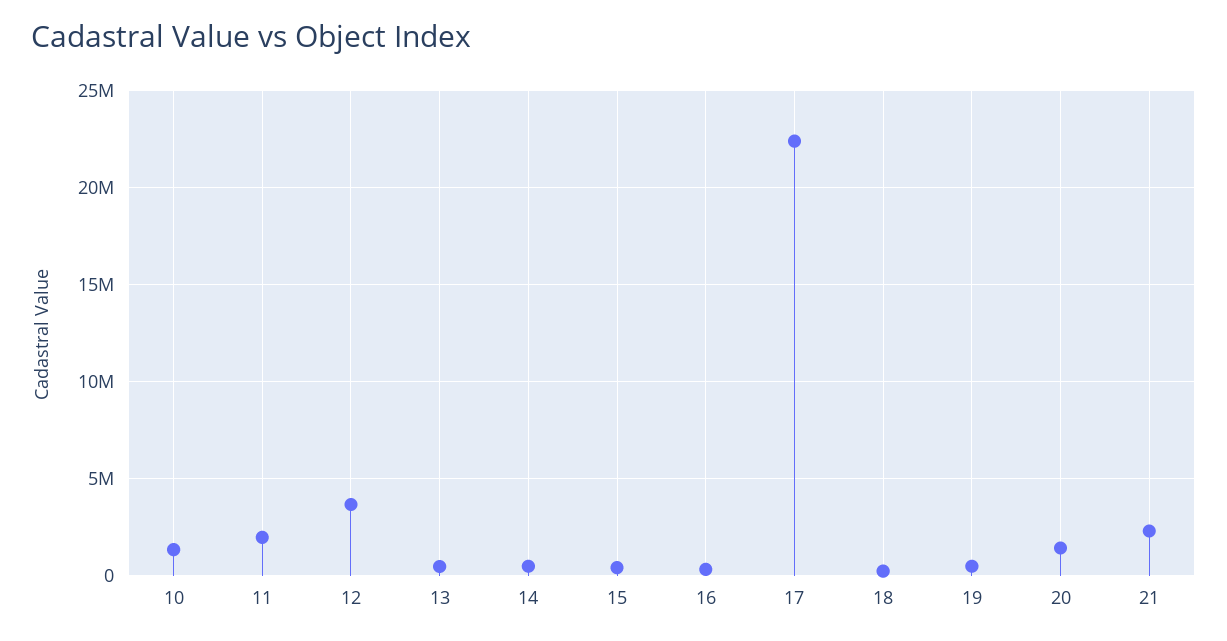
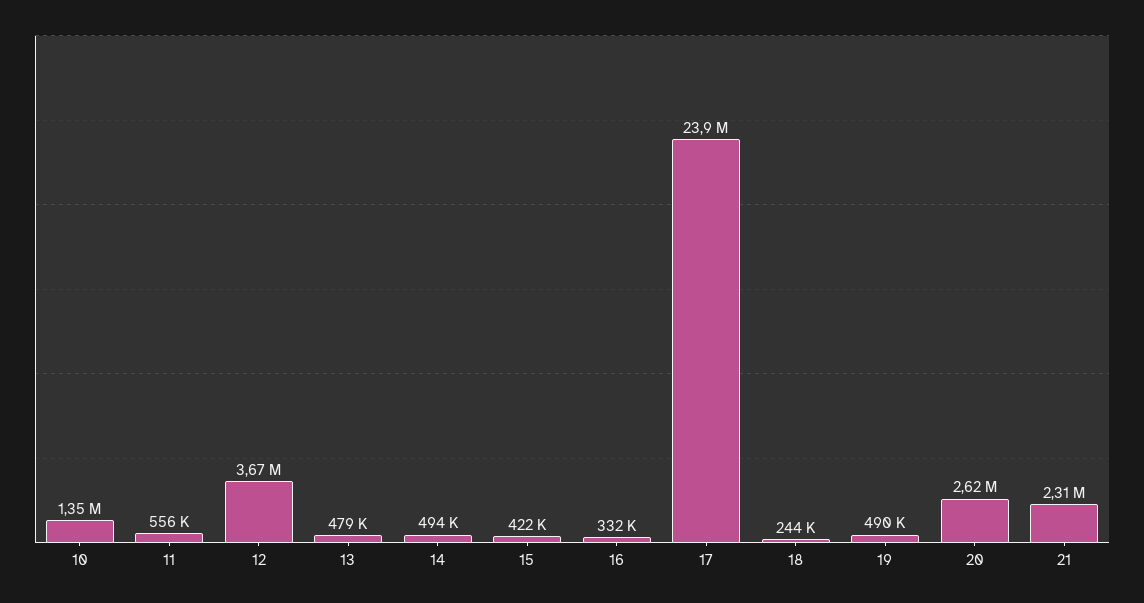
  {
    "10": 1350000,
-   "11": 2000000,
+   "11": 556000,
    "12": 3670000,
    "13": 479000,
    "14": 494000,
    "15": 422000,
    "16": 332000,
-   "17": 22500000,
+   "17": 23900000,
    "18": 244000,
    "19": 490000,
-   "20": 1500000,
+   "20": 2620000,
    "21": 2310000
  }

